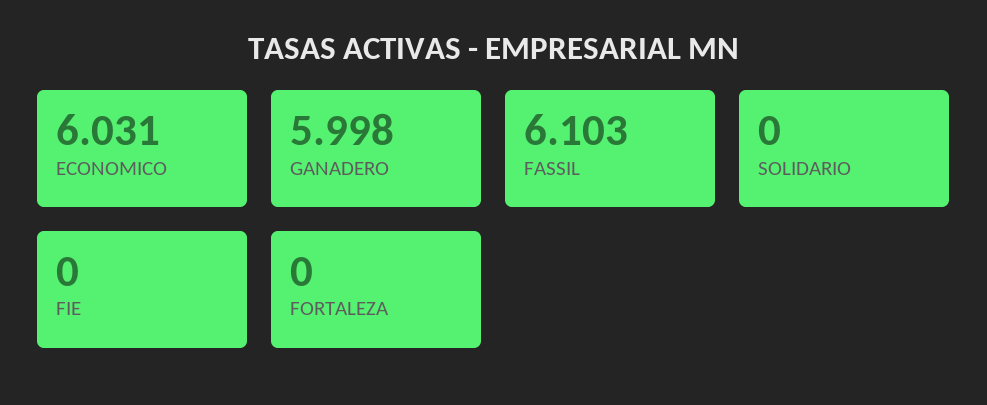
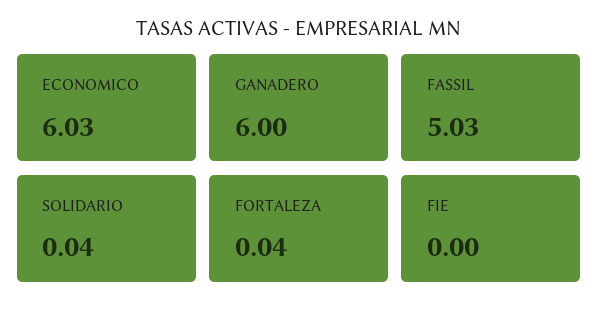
  {
    "ECONOMICO": 6.031,
    "GANADERO": 5.998,
-   "FASSIL": 6.103,
+   "FASSIL": 5.03,
-   "SOLIDARIO": 0,
+   "SOLIDARIO": 0.04,
    "FIE": 0,
-   "FORTALEZA": 0
+   "FORTALEZA": 0.04
  }

